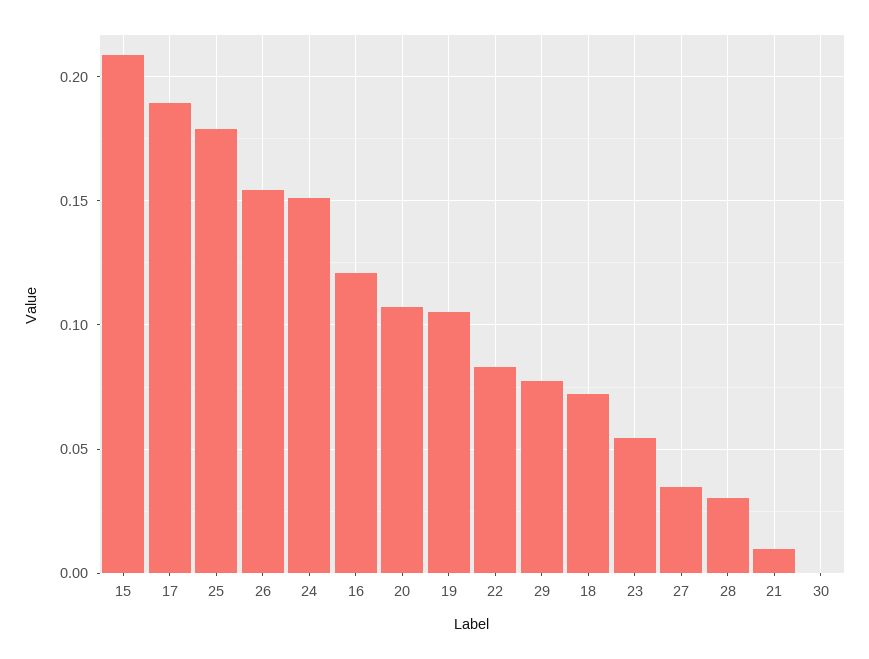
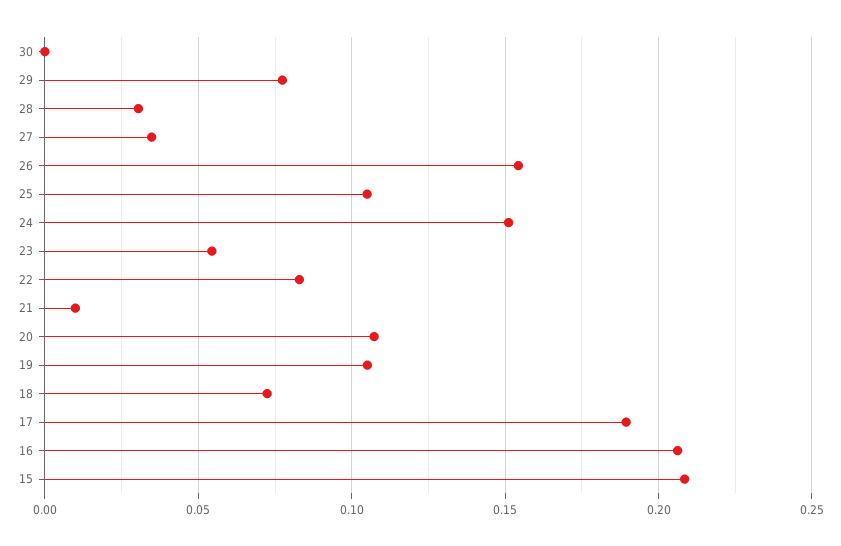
  {
    "15": 0.21,
    "17": 0.19,
-   "25": 0.18,
+   "25": 0.105,
    "26": 0.155,
    "24": 0.15,
-   "16": 0.12,
+   "16": 0.205,
    "20": 0.105,
    "19": 0.105,
    "22": 0.085,
    "29": 0.075,
    "18": 0.07,
    "23": 0.055,
    "27": 0.035,
    "28": 0.03,
    "21": 0.01,
    "30": 0
  }

